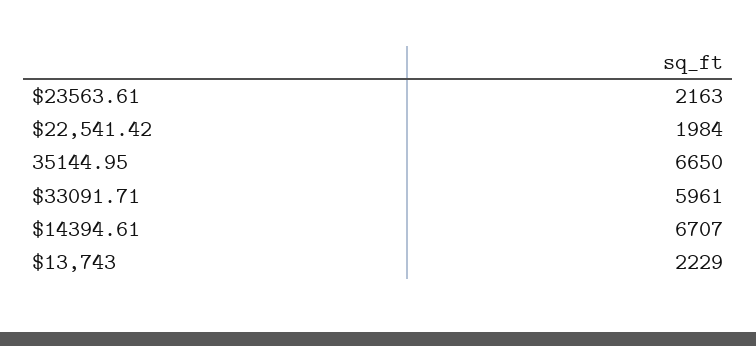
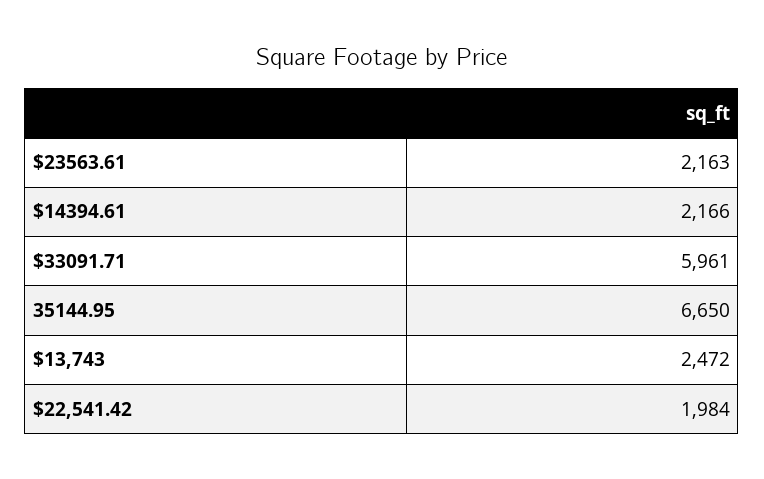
  {
    "$23563.61": 2163,
    "$22,541.42": 1984,
    "35144.95": 6650,
    "$33091.71": 5961,
-   "$14394.61": 6707,
+   "$14394.61": 2166,
-   "$13,743": 2229
+   "$13,743": 2472
  }

